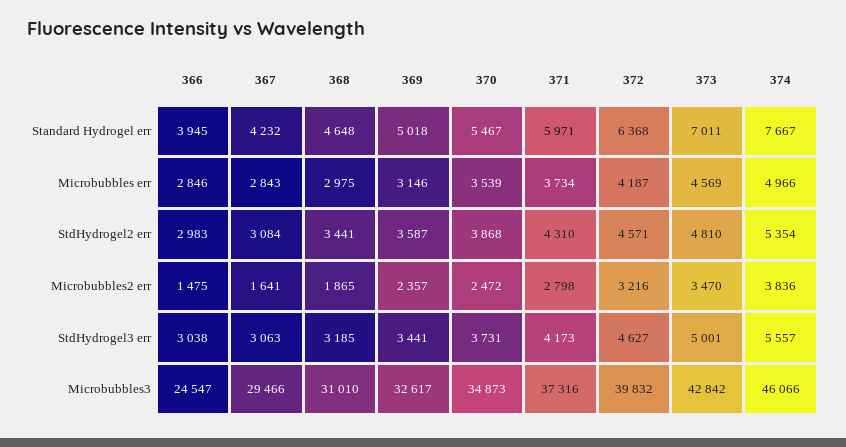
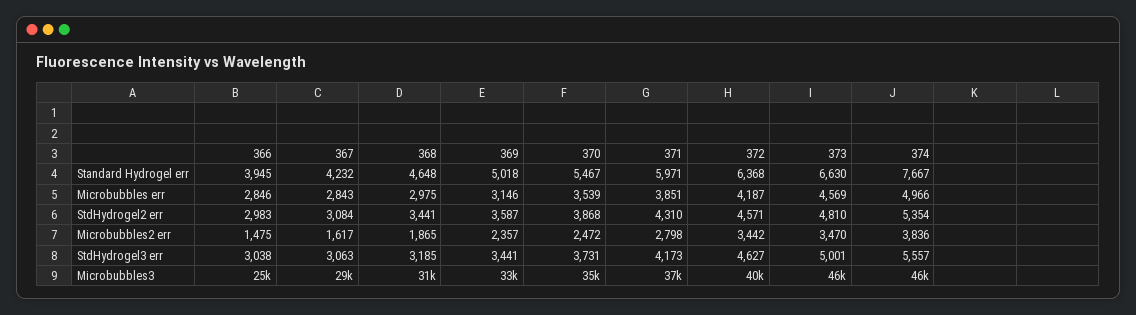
  {
    "366": {
      "Standard Hydrogel err": 3945,
      "Microbubbles err": 2846,
      "StdHydrogel2 err": 2983,
      "Microbubbles2 err": 1475,
      "StdHydrogel3 err": 3038,
      "Microbubbles3": 24547
    },
    "367": {
      "Standard Hydrogel err": 4232,
      "Microbubbles err": 2843,
      "StdHydrogel2 err": 3084,
-     "Microbubbles2 err": 1641,
+     "Microbubbles2 err": 1617,
      "StdHydrogel3 err": 3063,
      "Microbubbles3": 29466
    },
    "368": {
      "Standard Hydrogel err": 4648,
      "Microbubbles err": 2975,
      "StdHydrogel2 err": 3441,
      "Microbubbles2 err": 1865,
      "StdHydrogel3 err": 3185,
      "Microbubbles3": 31010
    },
    "369": {
      "Standard Hydrogel err": 5018,
      "Microbubbles err": 3146,
      "StdHydrogel2 err": 3587,
      "Microbubbles2 err": 2357,
      "StdHydrogel3 err": 3441,
      "Microbubbles3": 32617
    },
    "370": {
      "Standard Hydrogel err": 5467,
      "Microbubbles err": 3539,
      "StdHydrogel2 err": 3868,
      "Microbubbles2 err": 2472,
      "StdHydrogel3 err": 3731,
      "Microbubbles3": 34873
    },
    "371": {
      "Standard Hydrogel err": 5971,
-     "Microbubbles err": 3734,
+     "Microbubbles err": 3851,
      "StdHydrogel2 err": 4310,
      "Microbubbles2 err": 2798,
      "StdHydrogel3 err": 4173,
      "Microbubbles3": 37316
    },
    "372": {
      "Standard Hydrogel err": 6368,
      "Microbubbles err": 4187,
      "StdHydrogel2 err": 4571,
-     "Microbubbles2 err": 3216,
+     "Microbubbles2 err": 3442,
      "StdHydrogel3 err": 4627,
      "Microbubbles3": 39832
    },
    "373": {
-     "Standard Hydrogel err": 7011,
+     "Standard Hydrogel err": 6630,
      "Microbubbles err": 4569,
      "StdHydrogel2 err": 4810,
      "Microbubbles2 err": 3470,
      "StdHydrogel3 err": 5001,
-     "Microbubbles3": 42842
+     "Microbubbles3": 46000
    },
    "374": {
      "Standard Hydrogel err": 7667,
      "Microbubbles err": 4966,
      "StdHydrogel2 err": 5354,
      "Microbubbles2 err": 3836,
      "StdHydrogel3 err": 5557,
      "Microbubbles3": 46066
    }
  }

